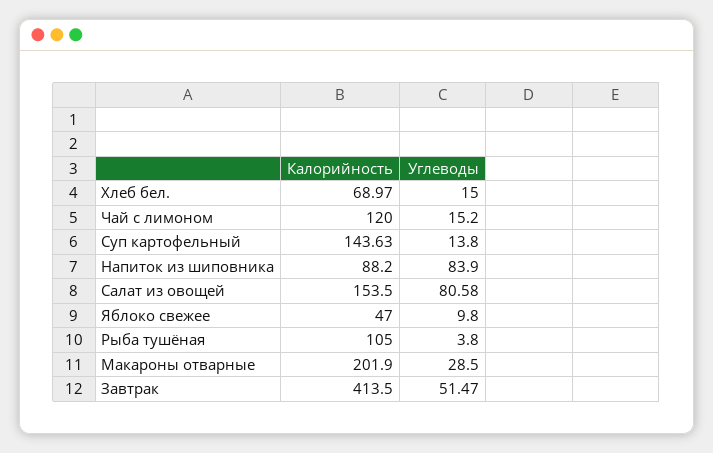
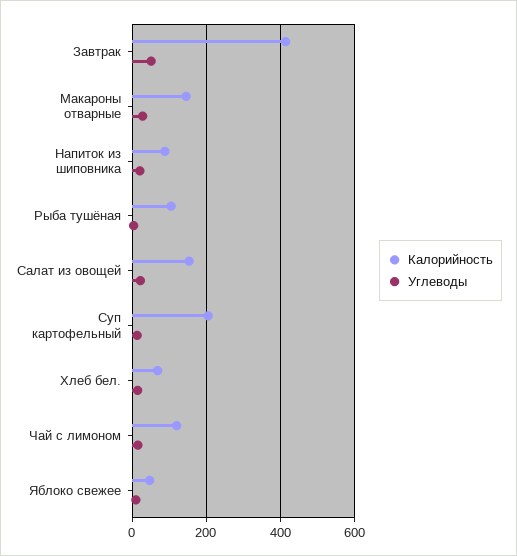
  {
    "Калорийность": {
      "Хлеб бел.": 68.97,
      "Чай с лимоном": 120,
-     "Суп картофельный": 143.63,
+     "Суп картофельный": 200,
      "Напиток из шиповника": 88.2,
      "Салат из овощей": 153.5,
      "Яблоко свежее": 47,
      "Рыба тушёная": 105,
-     "Макароны отварные": 201.9,
+     "Макароны отварные": 140,
      "Завтрак": 413.5
    },
    "Углеводы": {
      "Хлеб бел.": 15,
      "Чай с лимоном": 15.2,
      "Суп картофельный": 13.8,
-     "Напиток из шиповника": 83.9,
+     "Напиток из шиповника": 20,
-     "Салат из овощей": 80.58,
+     "Салат из овощей": 20,
      "Яблоко свежее": 9.8,
      "Рыба тушёная": 3.8,
      "Макароны отварные": 28.5,
      "Завтрак": 51.47
    }
  }

